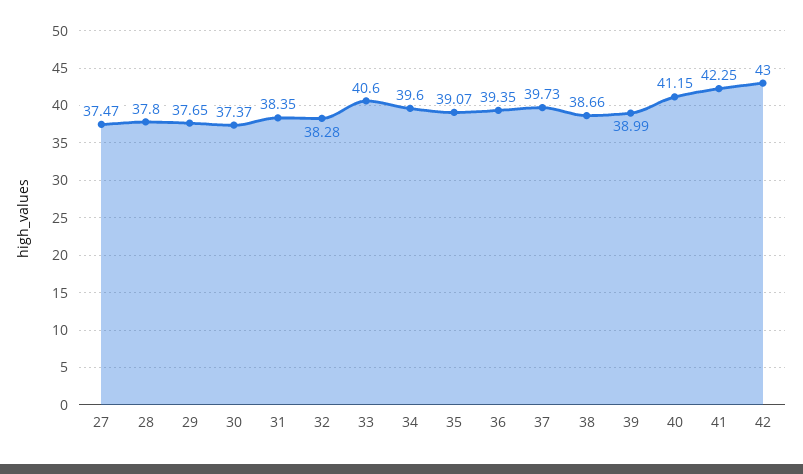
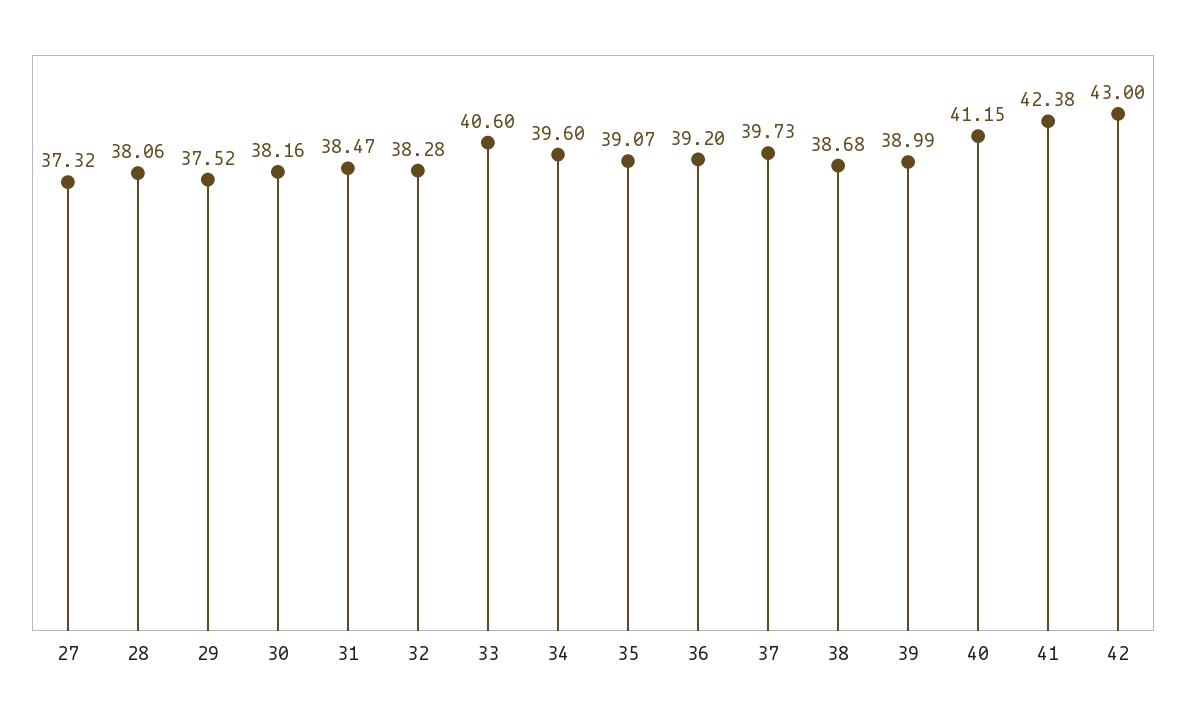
  {
-   "27": 37.47,
+   "27": 37.32,
-   "28": 37.8,
+   "28": 38.06,
-   "29": 37.65,
+   "29": 37.52,
-   "30": 37.37,
+   "30": 38.16,
-   "31": 38.35,
+   "31": 38.47,
    "32": 38.28,
    "33": 40.6,
    "34": 39.6,
    "35": 39.07,
-   "36": 39.35,
+   "36": 39.2,
    "37": 39.73,
-   "38": 38.66,
+   "38": 38.68,
    "39": 38.99,
    "40": 41.15,
-   "41": 42.25,
+   "41": 42.38,
    "42": 43
  }

